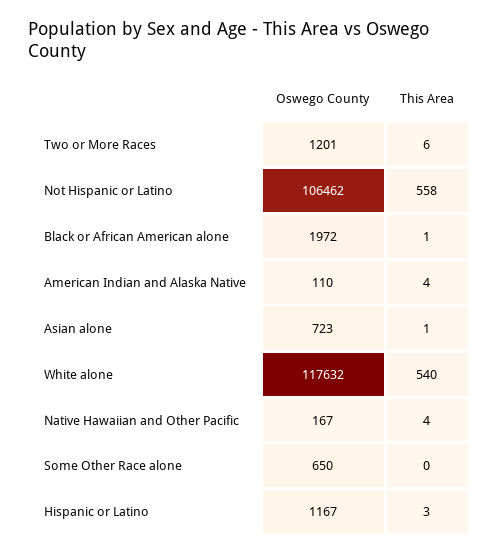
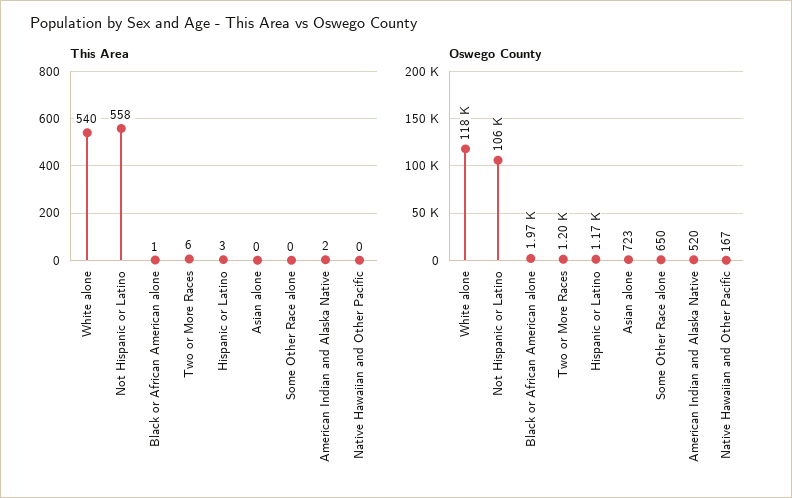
  {
    "Oswego County": {
      "Two or More Races": 1201,
      "Not Hispanic or Latino": 106462,
      "Black or African American alone": 1972,
-     "American Indian and Alaska Native": 110,
+     "American Indian and Alaska Native": 520,
      "Asian alone": 723,
      "White alone": 117632,
      "Native Hawaiian and Other Pacific": 167,
      "Some Other Race alone": 650,
      "Hispanic or Latino": 1167
    },
    "This Area": {
      "Two or More Races": 6,
      "Not Hispanic or Latino": 558,
      "Black or African American alone": 1,
-     "American Indian and Alaska Native": 4,
+     "American Indian and Alaska Native": 2,
-     "Asian alone": 1,
+     "Asian alone": 0,
      "White alone": 540,
-     "Native Hawaiian and Other Pacific": 4,
+     "Native Hawaiian and Other Pacific": 0,
      "Some Other Race alone": 0,
      "Hispanic or Latino": 3
    }
  }

